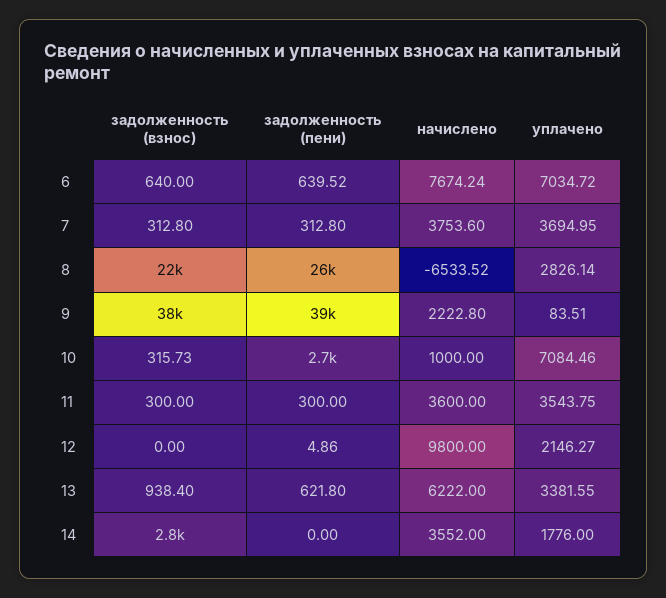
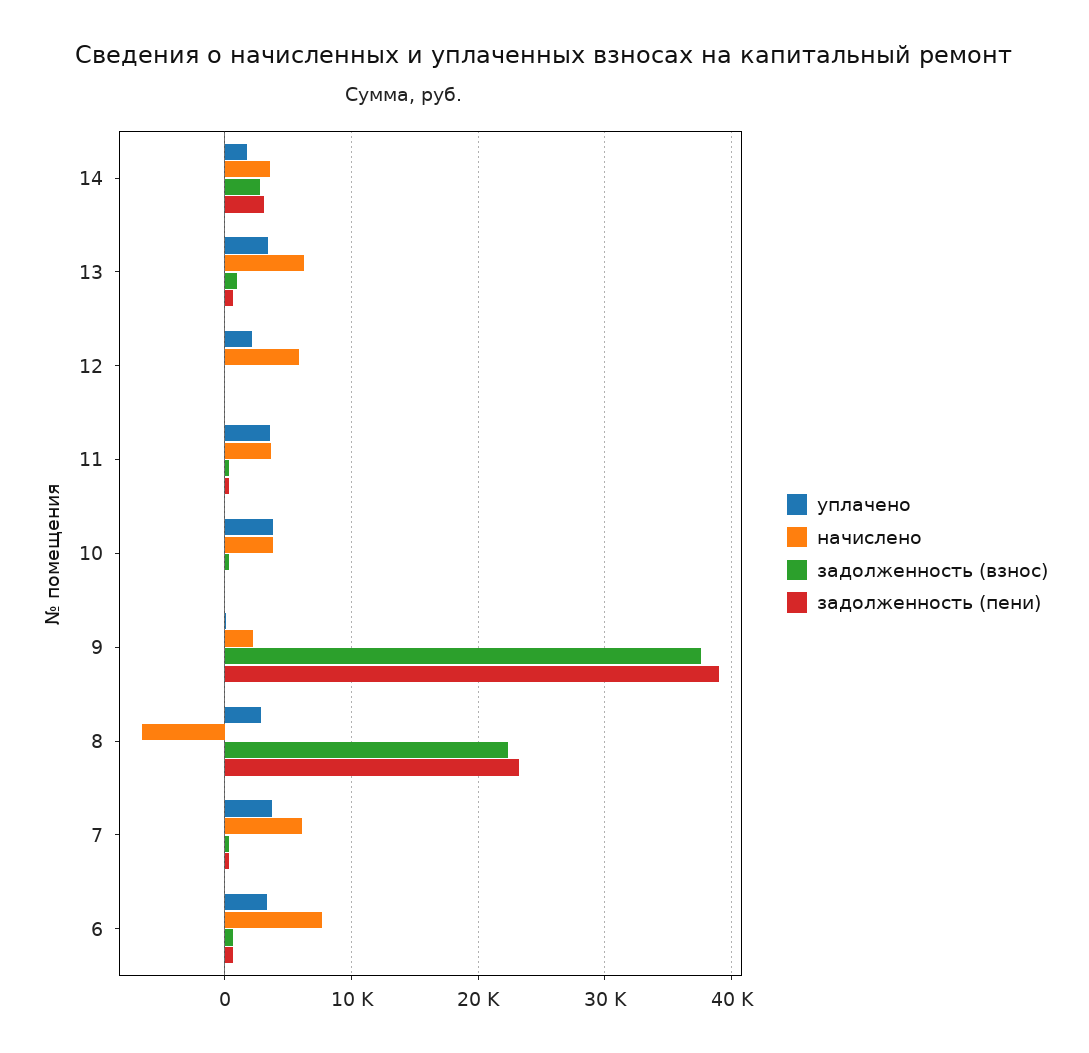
  {
    "задолженность (взнос)": {
      "6": 640,
      "7": 312.8,
      "8": 22000,
      "9": 38000,
      "10": 315.73,
      "11": 300,
      "12": 0,
      "13": 938.4,
      "14": 2800
    },
    "задолженность (пени)": {
      "6": 639.52,
      "7": 312.8,
-     "8": 26000,
+     "8": 23000,
      "9": 39000,
-     "10": 2700,
+     "10": 0,
      "11": 300,
      "12": 4.86,
      "13": 621.8,
-     "14": 0
+     "14": 3000
    },
    "начислено": {
      "6": 7674.24,
-     "7": 3753.6,
+     "7": 6000,
      "8": -6533.52,
      "9": 2222.8,
-     "10": 1000,
+     "10": 4000,
      "11": 3600,
-     "12": 9800,
+     "12": 6000,
      "13": 6222,
      "14": 3552
    },
    "уплачено": {
-     "6": 7034.72,
+     "6": 3000,
      "7": 3694.95,
      "8": 2826.14,
      "9": 83.51,
-     "10": 7084.46,
+     "10": 4000,
      "11": 3543.75,
      "12": 2146.27,
      "13": 3381.55,
      "14": 1776
    }
  }

